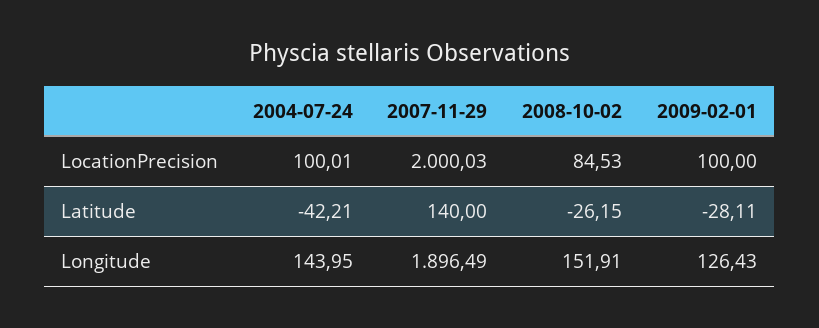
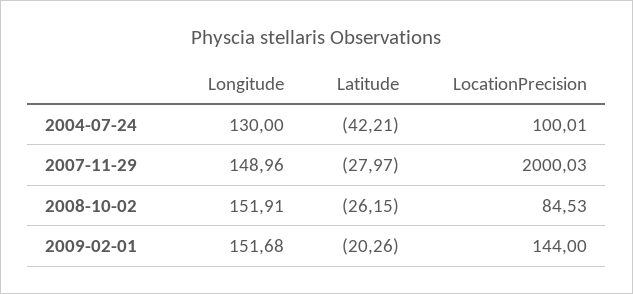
  {
    "2004-07-24": {
      "LocationPrecision": 100.01,
      "Latitude": -42.21,
-     "Longitude": 143.95
+     "Longitude": 130
    },
    "2007-11-29": {
      "LocationPrecision": 2000.03,
-     "Latitude": 140,
+     "Latitude": -27.97,
-     "Longitude": 1896.49
+     "Longitude": 148.96
    },
    "2008-10-02": {
      "LocationPrecision": 84.53,
      "Latitude": -26.15,
      "Longitude": 151.91
    },
    "2009-02-01": {
-     "LocationPrecision": 100,
+     "LocationPrecision": 144,
-     "Latitude": -28.11,
+     "Latitude": -20.26,
-     "Longitude": 126.43
+     "Longitude": 151.68
    }
  }

